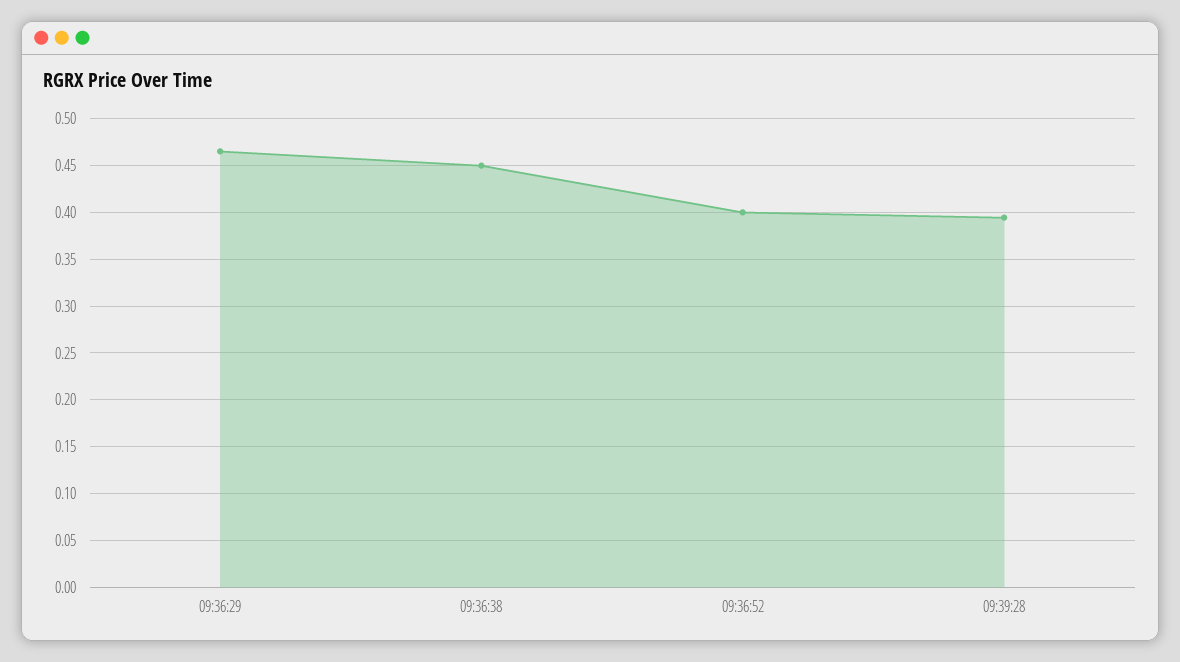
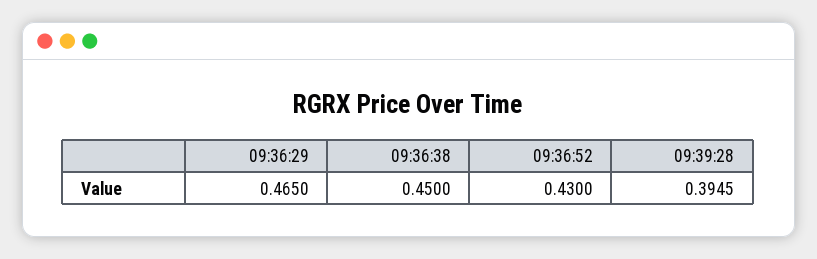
  {
    "09:36:29": 0.465,
    "09:36:38": 0.45,
-   "09:36:52": 0.4,
+   "09:36:52": 0.43,
    "09:39:28": 0.3945
  }

